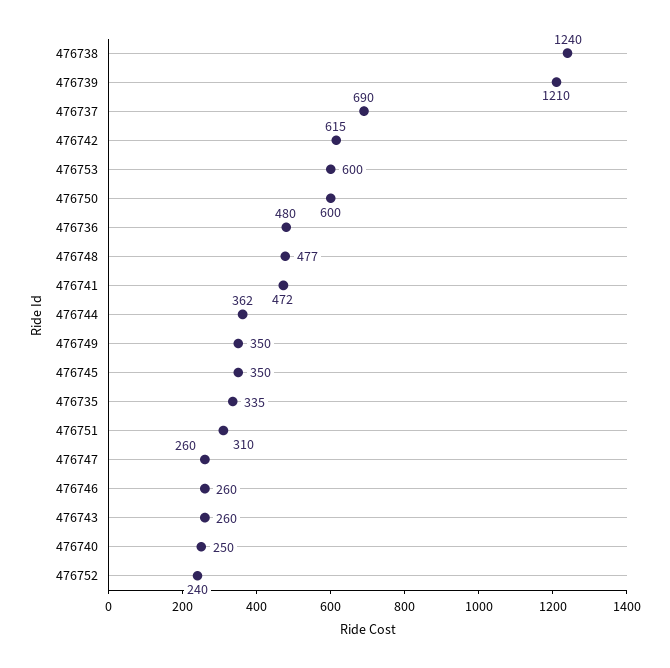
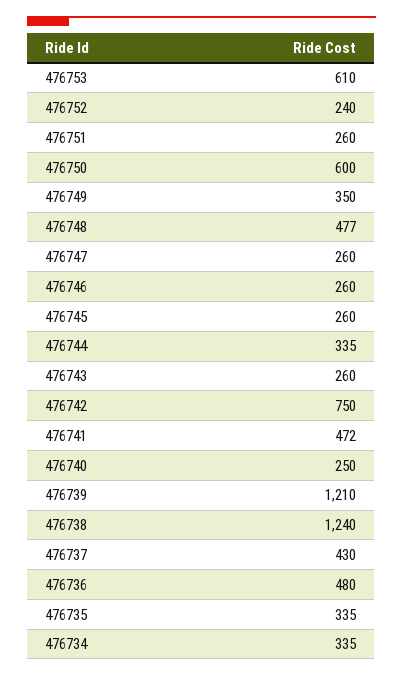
  {
    "476738": 1240,
    "476739": 1210,
-   "476737": 690,
+   "476737": 430,
-   "476742": 615,
+   "476742": 750,
-   "476753": 600,
+   "476753": 610,
    "476750": 600,
    "476736": 480,
    "476748": 477,
    "476741": 472,
-   "476744": 362,
+   "476744": 335,
    "476749": 350,
-   "476745": 350,
+   "476745": 260,
    "476735": 335,
-   "476751": 310,
+   "476751": 260,
    "476747": 260,
    "476746": 260,
    "476743": 260,
    "476740": 250,
-   "476752": 240
+   "476752": 240,
+   "476734": 335
  }

